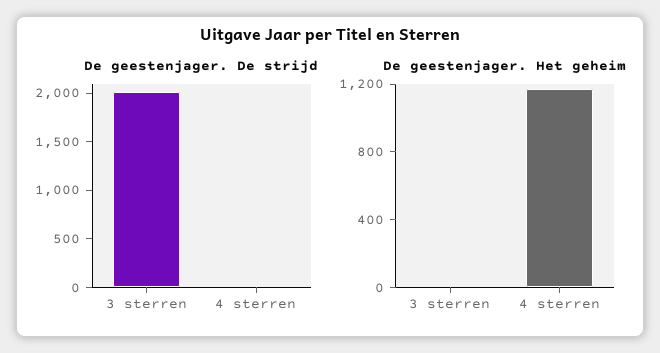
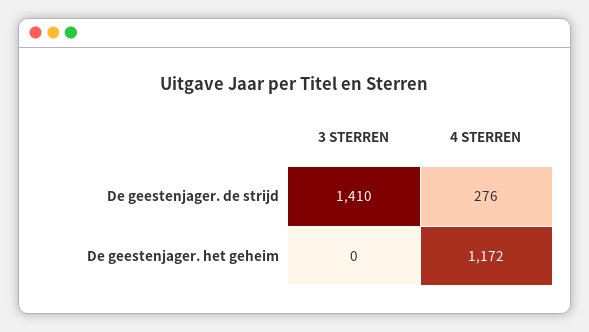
  {
    "De geestenjager. De strijd": {
-     "3 sterren": 2000,
+     "3 sterren": 1410,
-     "4 sterren": 0
+     "4 sterren": 276
    },
    "De geestenjager. Het geheim": {
      "3 sterren": 0,
      "4 sterren": 1172
    }
  }

